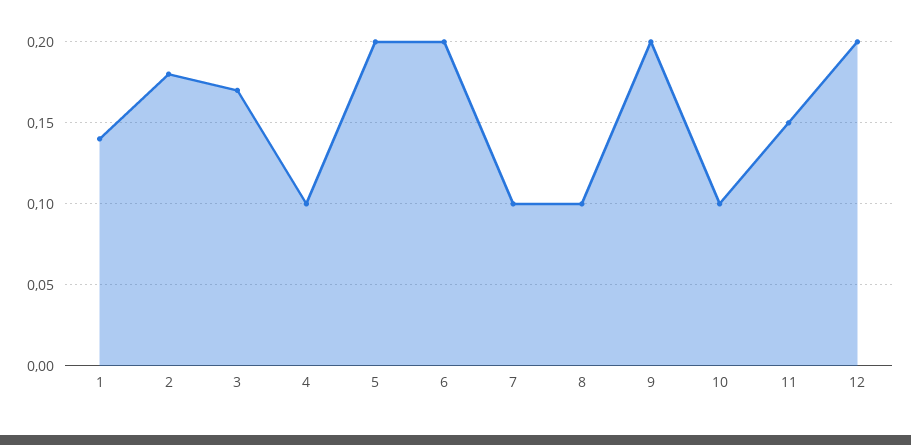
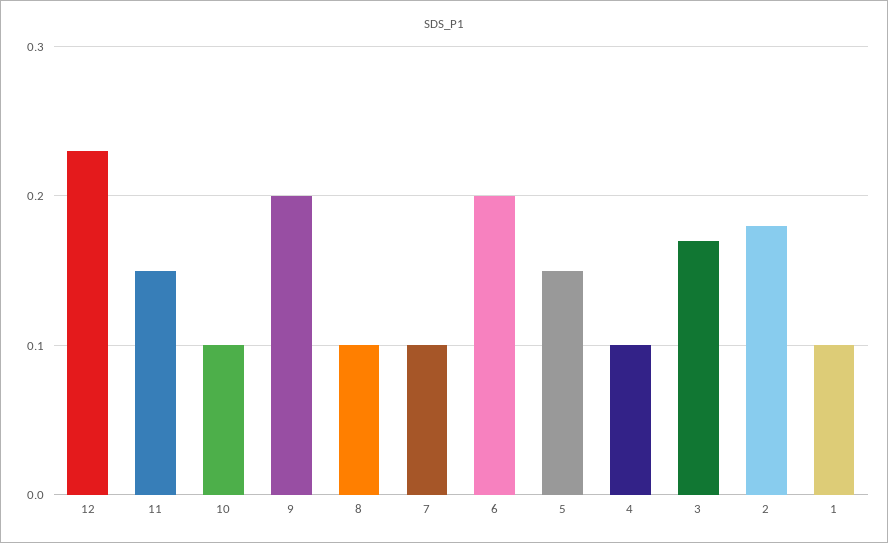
  {
-   "1": 0.14,
+   "1": 0.1,
    "2": 0.18,
    "3": 0.17,
    "4": 0.1,
-   "5": 0.2,
+   "5": 0.15,
    "6": 0.2,
    "7": 0.1,
    "8": 0.1,
    "9": 0.2,
    "10": 0.1,
    "11": 0.15,
-   "12": 0.2
+   "12": 0.23
  }

